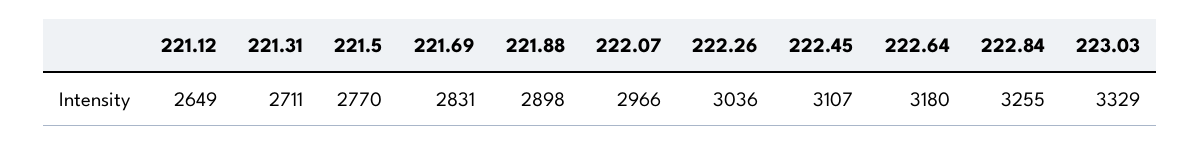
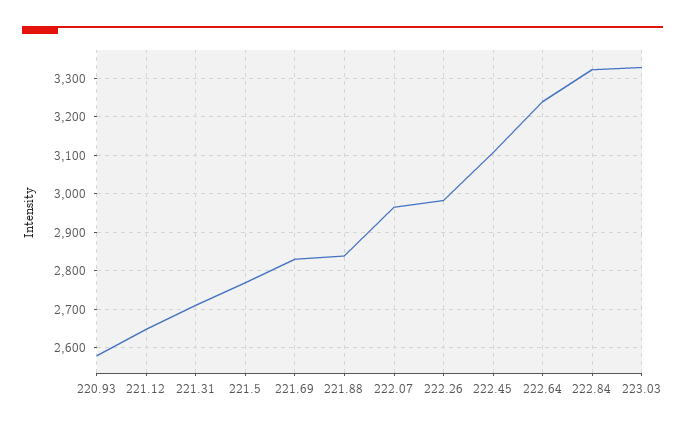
  {
    "221.12": 2649,
    "221.31": 2711,
    "221.5": 2770,
    "221.69": 2831,
-   "221.88": 2898,
+   "221.88": 2840,
    "222.07": 2966,
-   "222.26": 3036,
+   "222.26": 2980,
    "222.45": 3107,
-   "222.64": 3180,
+   "222.64": 3240,
-   "222.84": 3255,
+   "222.84": 3320,
-   "223.03": 3329
+   "223.03": 3329,
+   "220.93": 2580
  }

